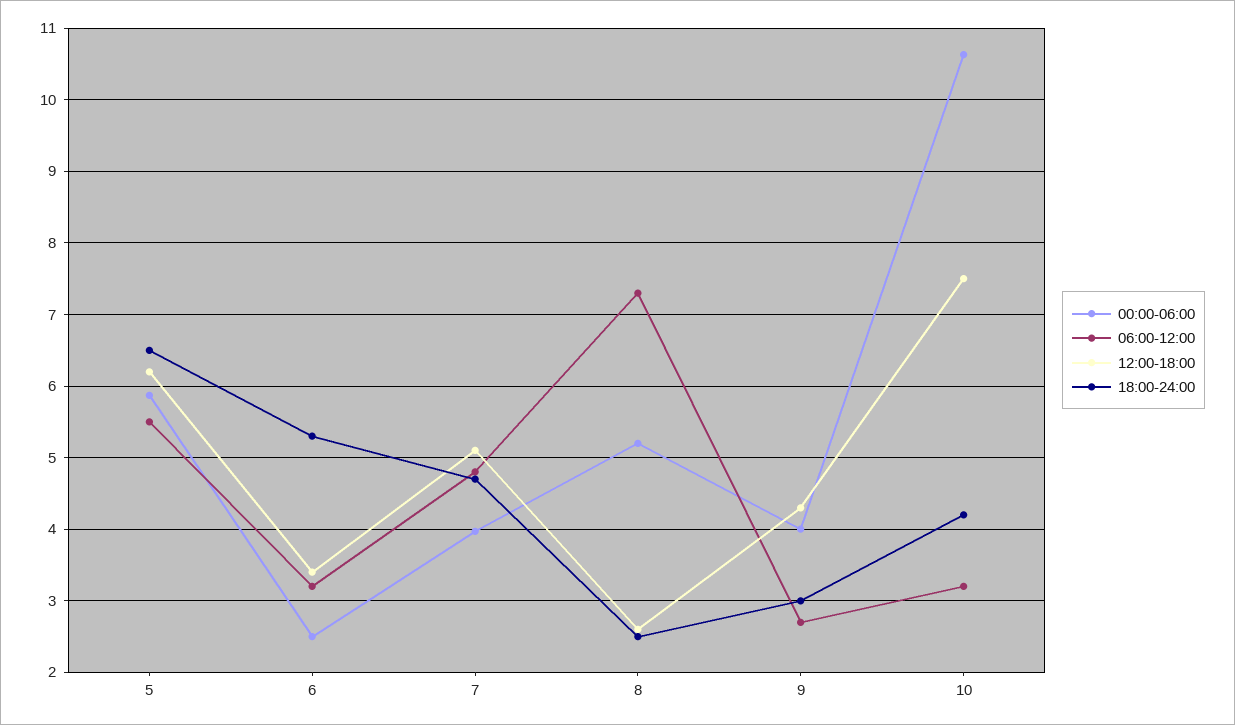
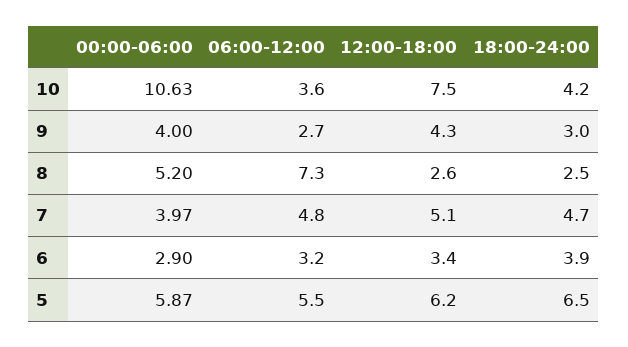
  {
    "00:00-06:00": {
      "5": 5.87,
-     "6": 2.5,
+     "6": 2.9,
      "7": 3.97,
      "8": 5.2,
      "9": 4,
      "10": 10.63
    },
    "06:00-12:00": {
      "5": 5.5,
      "6": 3.2,
      "7": 4.8,
      "8": 7.3,
      "9": 2.7,
-     "10": 3.2
+     "10": 3.6
    },
    "12:00-18:00": {
      "5": 6.2,
      "6": 3.4,
      "7": 5.1,
      "8": 2.6,
      "9": 4.3,
      "10": 7.5
    },
    "18:00-24:00": {
      "5": 6.5,
-     "6": 5.3,
+     "6": 3.9,
      "7": 4.7,
      "8": 2.5,
      "9": 3,
      "10": 4.2
    }
  }

